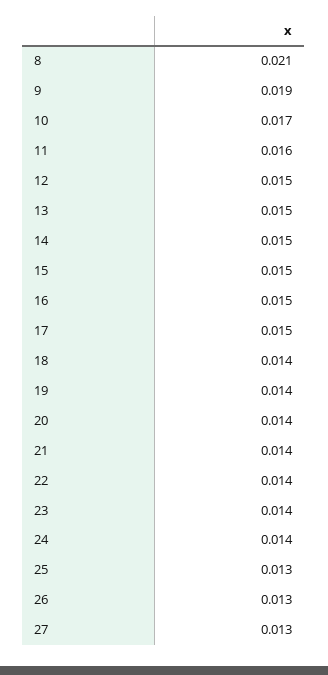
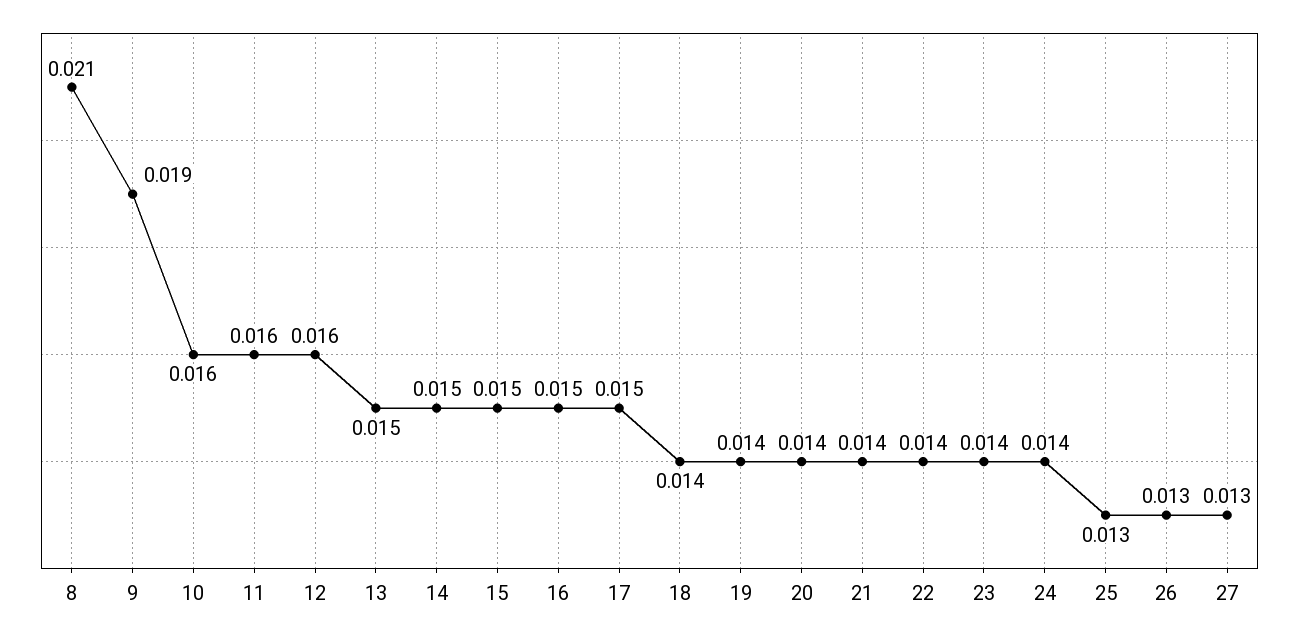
  {
    "8": 0.021,
    "9": 0.019,
-   "10": 0.017,
+   "10": 0.016,
    "11": 0.016,
-   "12": 0.015,
+   "12": 0.016,
    "13": 0.015,
    "14": 0.015,
    "15": 0.015,
    "16": 0.015,
    "17": 0.015,
    "18": 0.014,
    "19": 0.014,
    "20": 0.014,
    "21": 0.014,
    "22": 0.014,
    "23": 0.014,
    "24": 0.014,
    "25": 0.013,
    "26": 0.013,
    "27": 0.013
  }

